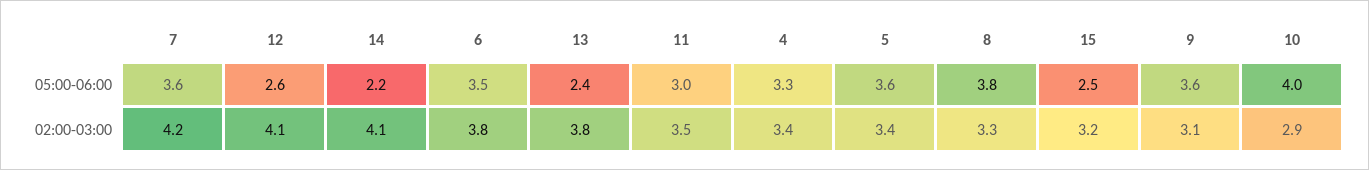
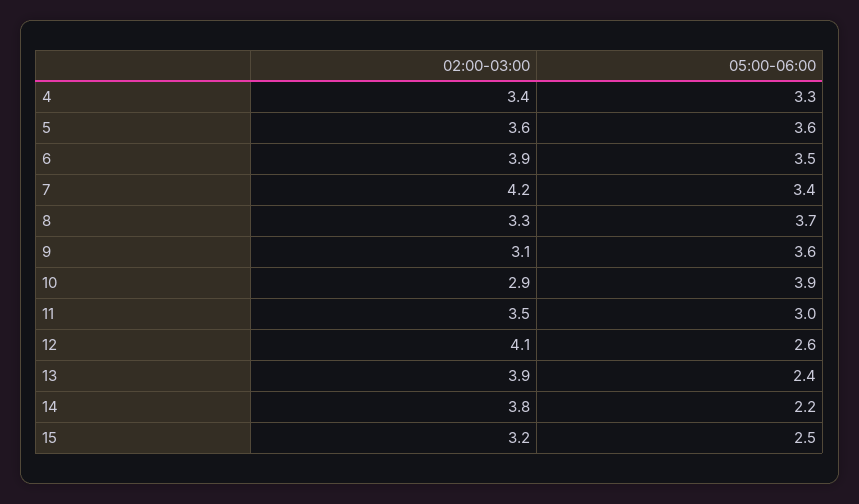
  {
    "7": {
-     "05:00-06:00": 3.6,
+     "05:00-06:00": 3.4,
      "02:00-03:00": 4.2
    },
    "12": {
      "05:00-06:00": 2.6,
      "02:00-03:00": 4.1
    },
    "14": {
      "05:00-06:00": 2.2,
-     "02:00-03:00": 4.1
+     "02:00-03:00": 3.8
    },
    "6": {
      "05:00-06:00": 3.5,
-     "02:00-03:00": 3.8
+     "02:00-03:00": 3.9
    },
    "13": {
      "05:00-06:00": 2.4,
-     "02:00-03:00": 3.8
+     "02:00-03:00": 3.9
    },
    "11": {
      "05:00-06:00": 3,
      "02:00-03:00": 3.5
    },
    "4": {
      "05:00-06:00": 3.3,
      "02:00-03:00": 3.4
    },
    "5": {
      "05:00-06:00": 3.6,
-     "02:00-03:00": 3.4
+     "02:00-03:00": 3.6
    },
    "8": {
-     "05:00-06:00": 3.8,
+     "05:00-06:00": 3.7,
      "02:00-03:00": 3.3
    },
    "15": {
      "05:00-06:00": 2.5,
      "02:00-03:00": 3.2
    },
    "9": {
      "05:00-06:00": 3.6,
      "02:00-03:00": 3.1
    },
    "10": {
-     "05:00-06:00": 4,
+     "05:00-06:00": 3.9,
      "02:00-03:00": 2.9
    }
  }

